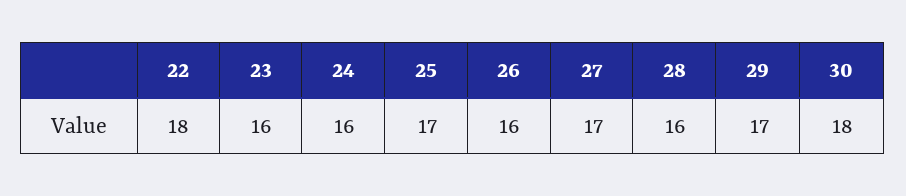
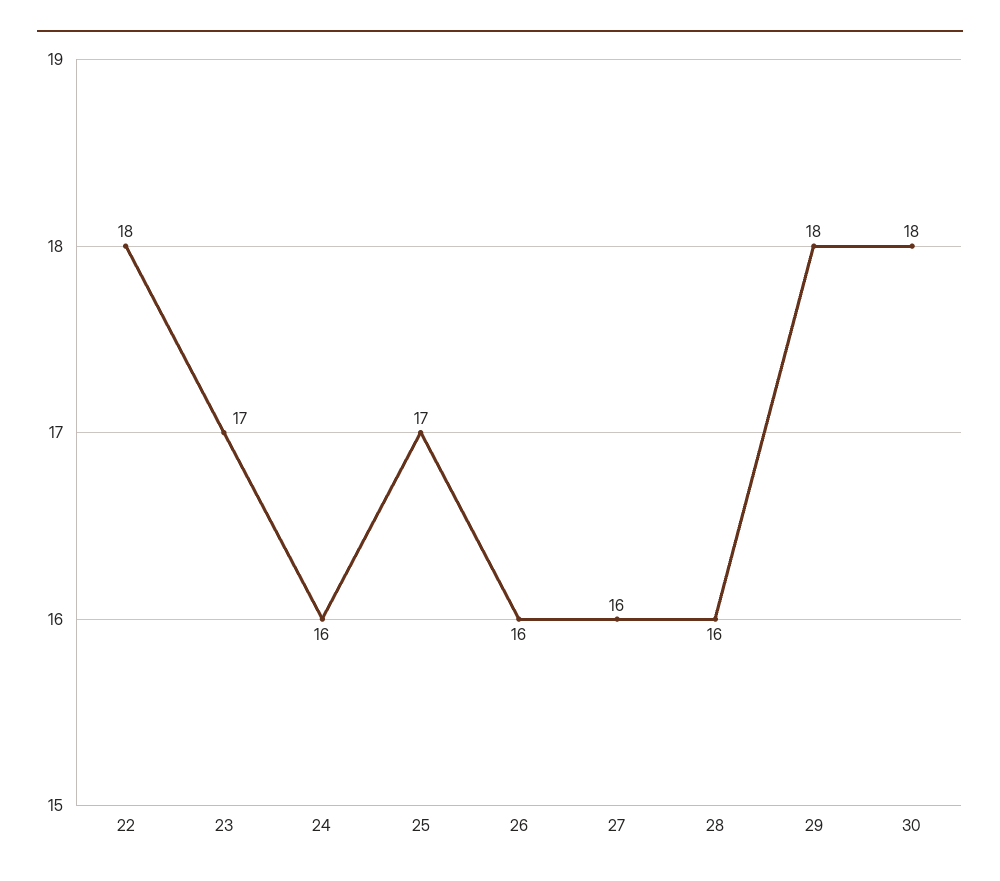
  {
    "22": 18,
-   "23": 16,
+   "23": 17,
    "24": 16,
    "25": 17,
    "26": 16,
-   "27": 17,
+   "27": 16,
    "28": 16,
-   "29": 17,
+   "29": 18,
    "30": 18
  }

